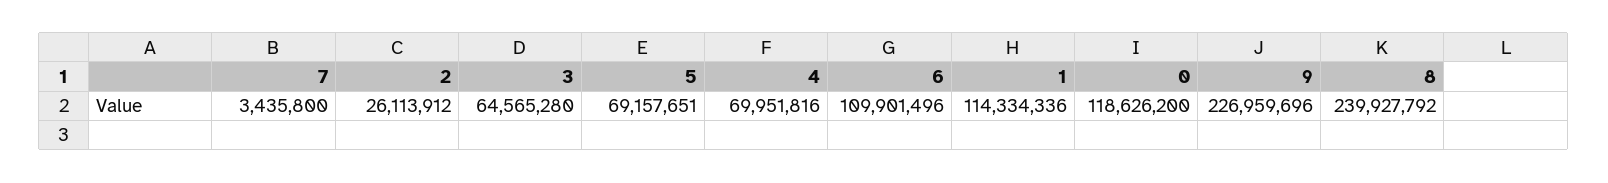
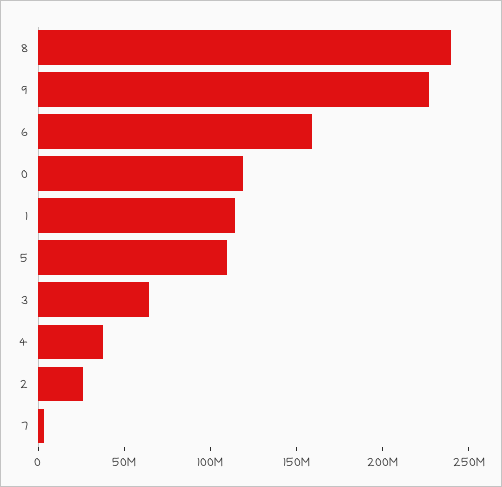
  {
    "7": 3435800,
    "2": 26113912,
    "3": 64565280,
-   "5": 69157651,
+   "5": 110000000,
-   "4": 69951816,
+   "4": 40000000,
-   "6": 109901496,
+   "6": 160000000,
    "1": 114334336,
    "0": 118626200,
    "9": 226959696,
    "8": 239927792
  }

